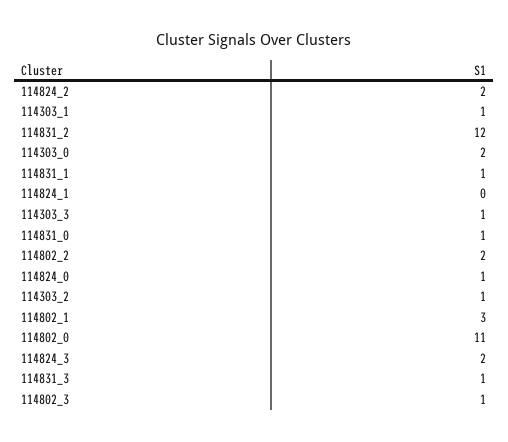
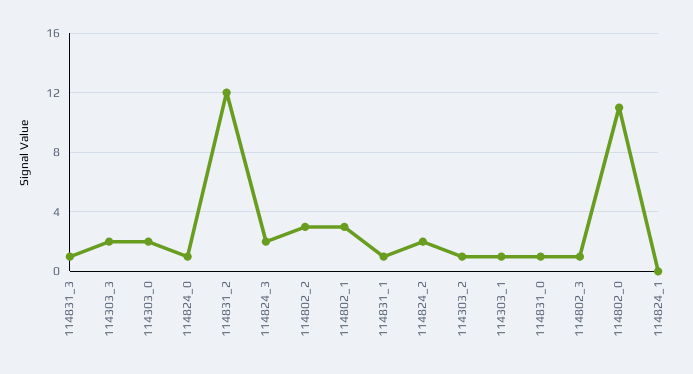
  {
    "114824_2": 2,
    "114303_1": 1,
    "114831_2": 12,
    "114303_0": 2,
    "114831_1": 1,
    "114824_1": 0,
-   "114303_3": 1,
+   "114303_3": 2,
    "114831_0": 1,
-   "114802_2": 2,
+   "114802_2": 3,
    "114824_0": 1,
    "114303_2": 1,
    "114802_1": 3,
    "114802_0": 11,
    "114824_3": 2,
    "114831_3": 1,
    "114802_3": 1
  }

